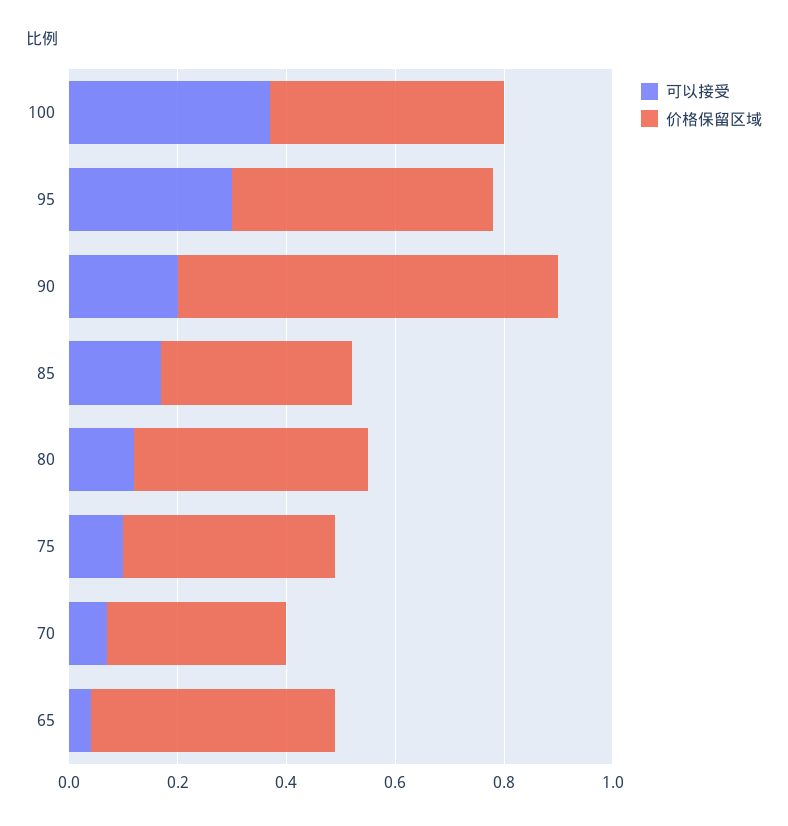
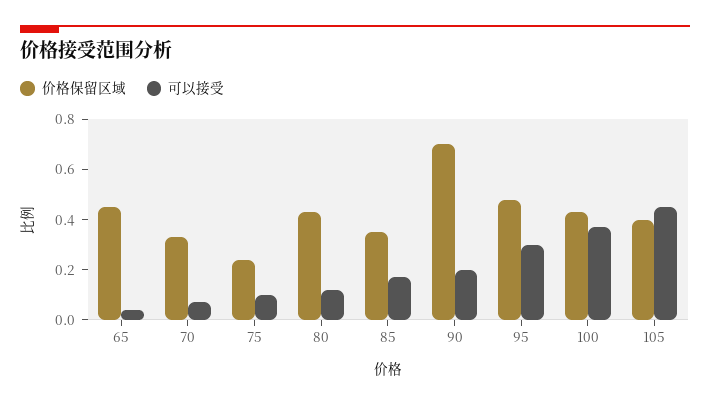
  {
    "可以接受": {
      "100": 0.35,
      "95": 0.3,
      "90": 0.2,
      "85": 0.15,
      "80": 0.1,
      "75": 0.1,
      "70": 0.05,
-     "65": 0.05
+     "65": 0.05,
+     "105": 0.45
    },
    "价格保留区域": {
      "100": 0.45,
      "95": 0.5,
      "90": 0.7,
      "85": 0.35,
      "80": 0.45,
-     "75": 0.4,
+     "75": 0.25,
      "70": 0.35,
-     "65": 0.45
+     "65": 0.45,
+     "105": 0.4
    }
  }

